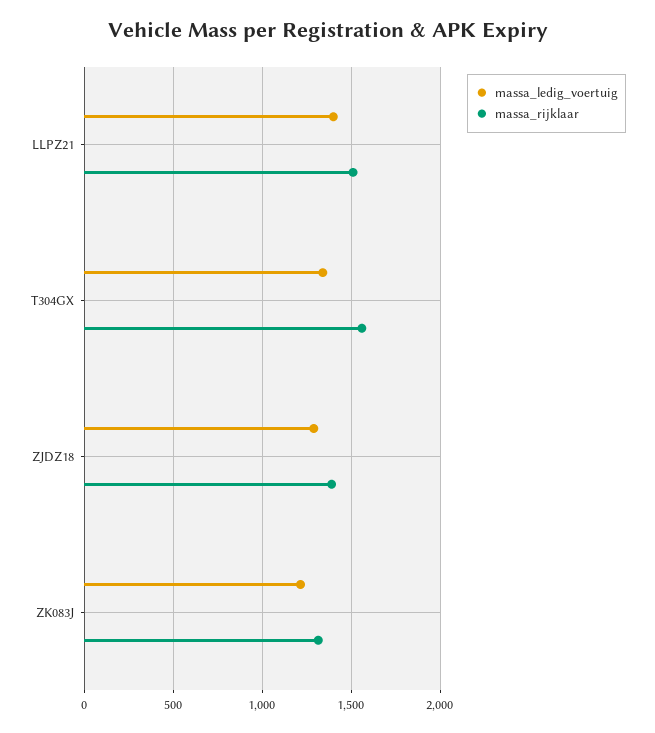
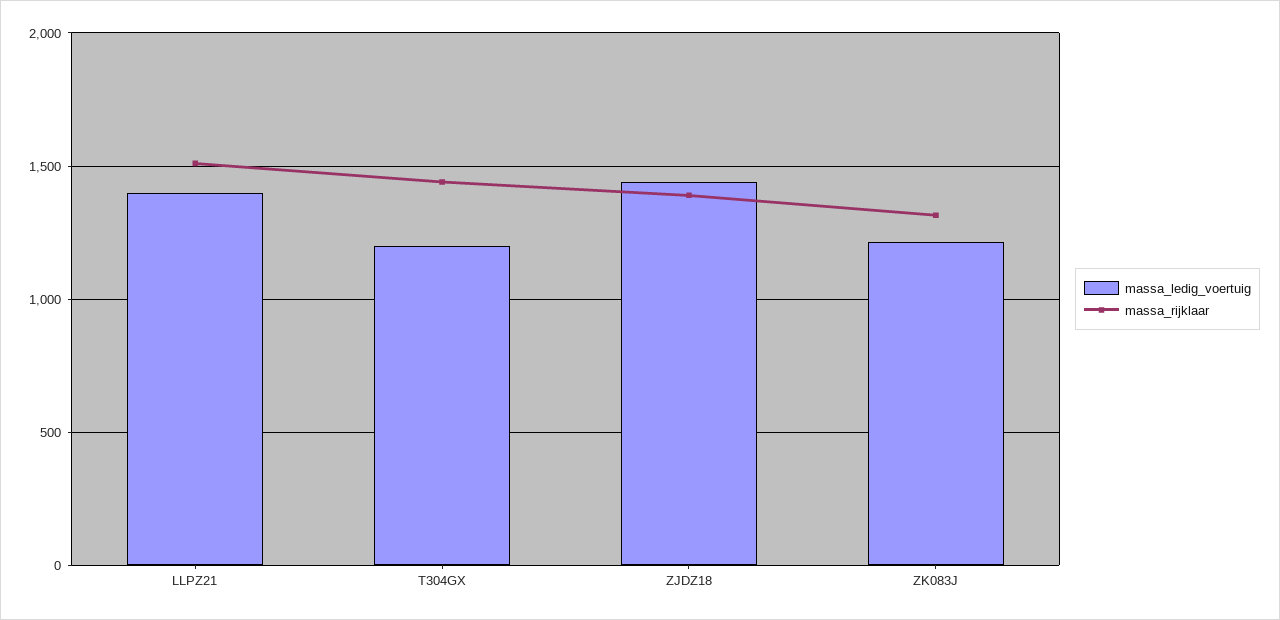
  {
    "massa_ledig_voertuig": {
      "LLPZ21": 1400,
-     "T304GX": 1350,
+     "T304GX": 1200,
-     "ZJDZ18": 1300,
+     "ZJDZ18": 1450,
      "ZK083J": 1200
    },
    "massa_rijklaar": {
      "LLPZ21": 1500,
-     "T304GX": 1550,
+     "T304GX": 1450,
      "ZJDZ18": 1400,
      "ZK083J": 1300
    }
  }

